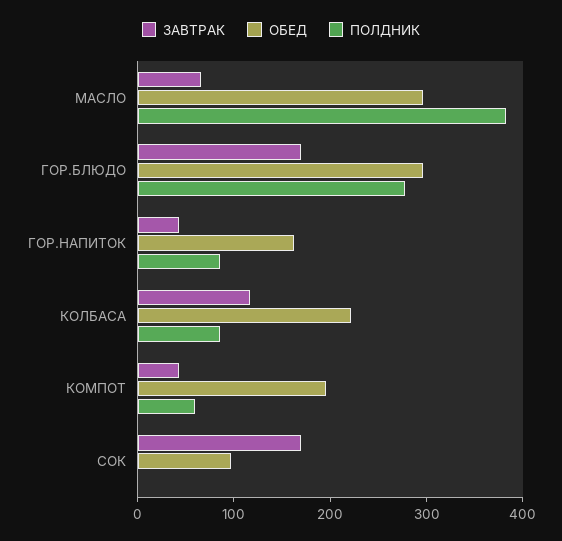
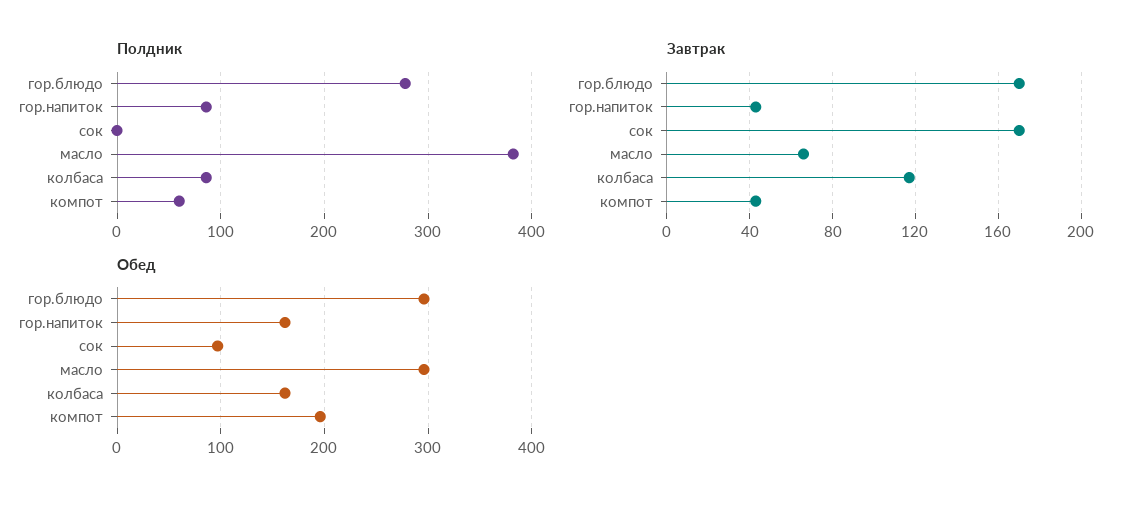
  {
    "ЗАВТРАК": {
      "МАСЛО": 65,
      "ГОР.БЛЮДО": 170,
      "ГОР.НАПИТОК": 45,
      "КОЛБАСА": 115,
      "КОМПОТ": 45,
      "СОК": 170
    },
    "ОБЕД": {
      "МАСЛО": 300,
      "ГОР.БЛЮДО": 300,
      "ГОР.НАПИТОК": 160,
-     "КОЛБАСА": 220,
+     "КОЛБАСА": 160,
      "КОМПОТ": 200,
      "СОК": 100
    },
    "ПОЛДНИК": {
      "МАСЛО": 380,
      "ГОР.БЛЮДО": 280,
      "ГОР.НАПИТОК": 90,
      "КОЛБАСА": 90,
      "КОМПОТ": 60,
      "СОК": 0
    }
  }

